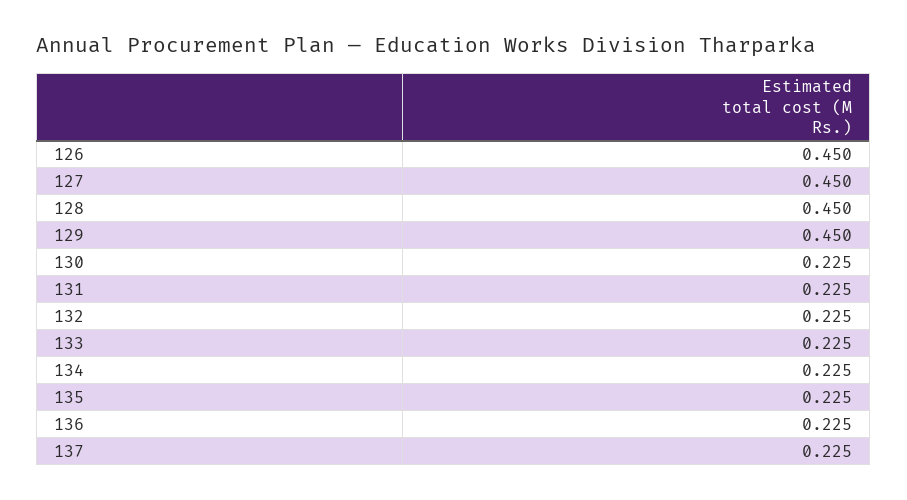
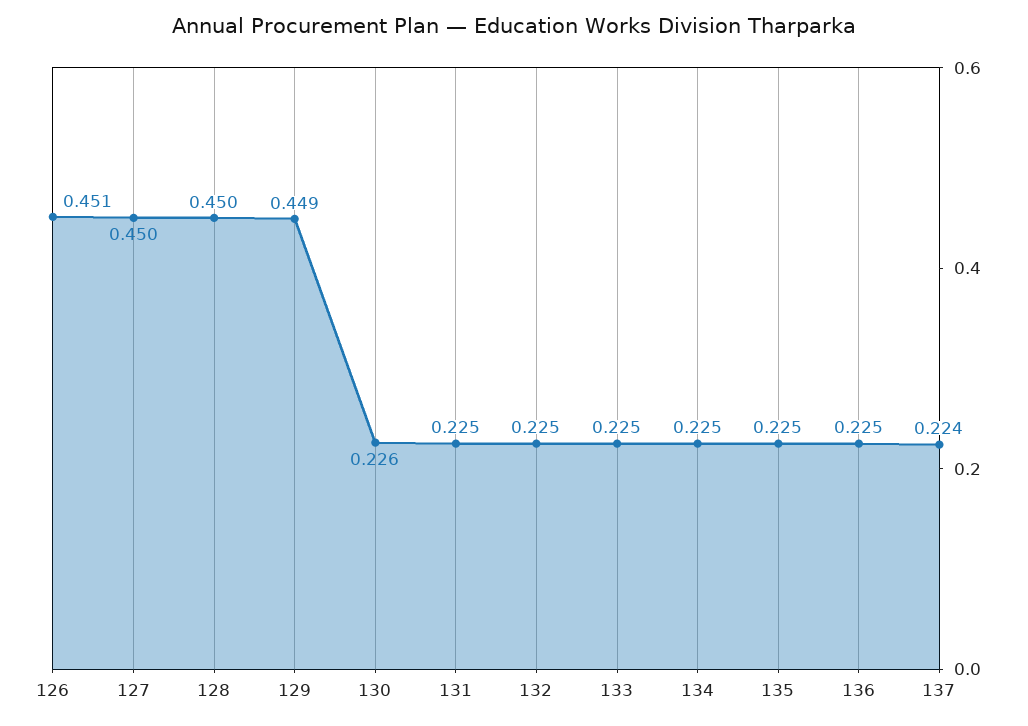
  {
-   "126": 0.45,
+   "126": 0.451,
    "127": 0.45,
    "128": 0.45,
-   "129": 0.45,
+   "129": 0.449,
-   "130": 0.225,
+   "130": 0.226,
    "131": 0.225,
    "132": 0.225,
    "133": 0.225,
    "134": 0.225,
    "135": 0.225,
    "136": 0.225,
-   "137": 0.225
+   "137": 0.224
  }

